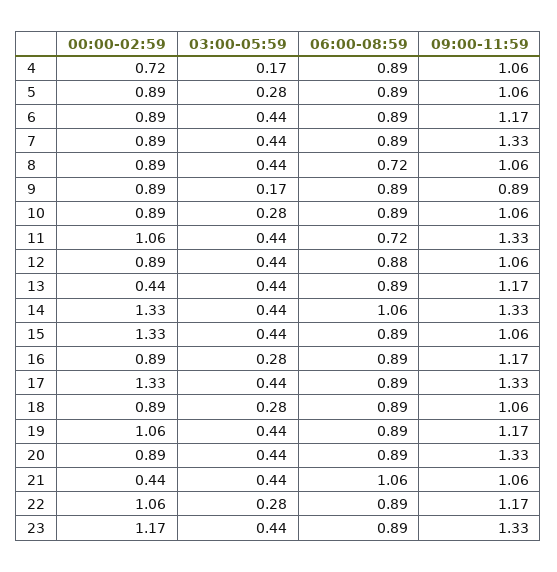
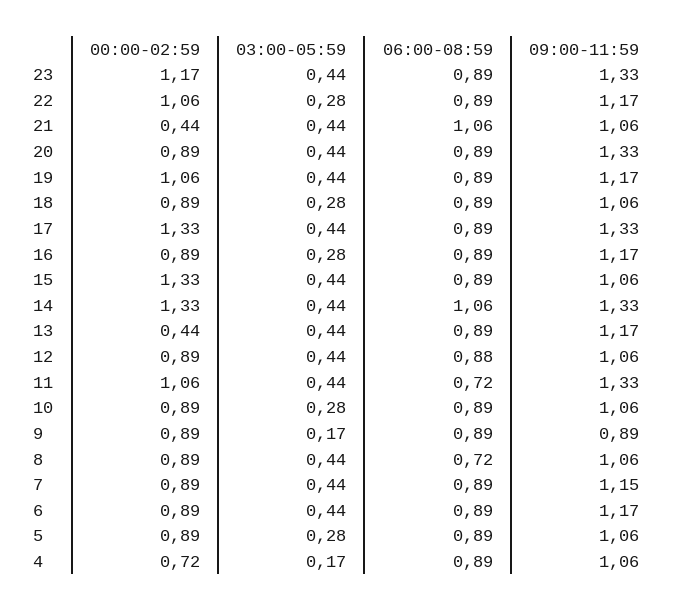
  {
    "00:00-02:59": {
      "4": 0.72,
      "5": 0.89,
      "6": 0.89,
      "7": 0.89,
      "8": 0.89,
      "9": 0.89,
      "10": 0.89,
      "11": 1.06,
      "12": 0.89,
      "13": 0.44,
      "14": 1.33,
      "15": 1.33,
      "16": 0.89,
      "17": 1.33,
      "18": 0.89,
      "19": 1.06,
      "20": 0.89,
      "21": 0.44,
      "22": 1.06,
      "23": 1.17
    },
    "03:00-05:59": {
      "4": 0.17,
      "5": 0.28,
      "6": 0.44,
      "7": 0.44,
      "8": 0.44,
      "9": 0.17,
      "10": 0.28,
      "11": 0.44,
      "12": 0.44,
      "13": 0.44,
      "14": 0.44,
      "15": 0.44,
      "16": 0.28,
      "17": 0.44,
      "18": 0.28,
      "19": 0.44,
      "20": 0.44,
      "21": 0.44,
      "22": 0.28,
      "23": 0.44
    },
    "06:00-08:59": {
      "4": 0.89,
      "5": 0.89,
      "6": 0.89,
      "7": 0.89,
      "8": 0.72,
      "9": 0.89,
      "10": 0.89,
      "11": 0.72,
      "12": 0.88,
      "13": 0.89,
      "14": 1.06,
      "15": 0.89,
      "16": 0.89,
      "17": 0.89,
      "18": 0.89,
      "19": 0.89,
      "20": 0.89,
      "21": 1.06,
      "22": 0.89,
      "23": 0.89
    },
    "09:00-11:59": {
      "4": 1.06,
      "5": 1.06,
      "6": 1.17,
-     "7": 1.33,
+     "7": 1.15,
      "8": 1.06,
      "9": 0.89,
      "10": 1.06,
      "11": 1.33,
      "12": 1.06,
      "13": 1.17,
      "14": 1.33,
      "15": 1.06,
      "16": 1.17,
      "17": 1.33,
      "18": 1.06,
      "19": 1.17,
      "20": 1.33,
      "21": 1.06,
      "22": 1.17,
      "23": 1.33
    }
  }

